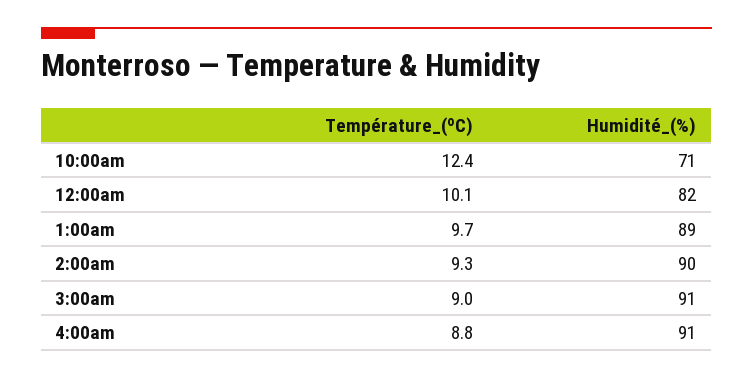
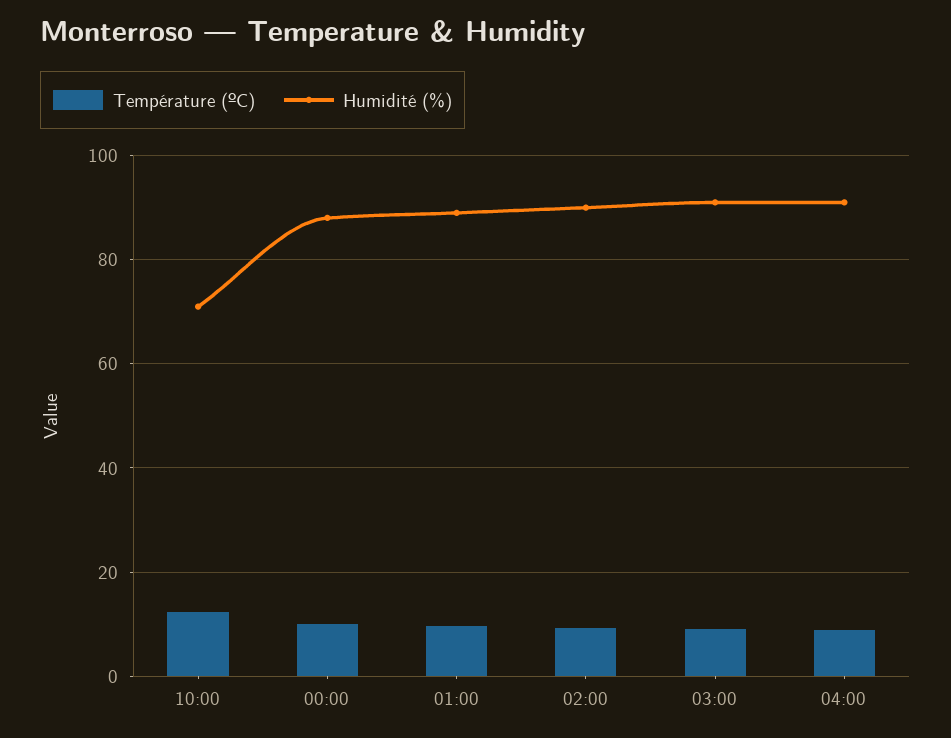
  {
    "Température_(ºC)": {
      "10:00am": 12.4,
      "12:00am": 10.1,
      "1:00am": 9.7,
      "2:00am": 9.3,
      "3:00am": 9,
      "4:00am": 8.8
    },
    "Humidité_(%)": {
      "10:00am": 71,
-     "12:00am": 82,
+     "12:00am": 88,
      "1:00am": 89,
      "2:00am": 90,
      "3:00am": 91,
      "4:00am": 91
    }
  }

